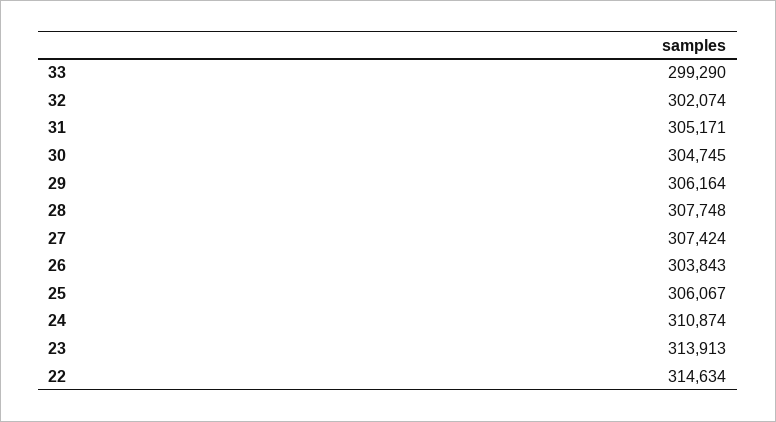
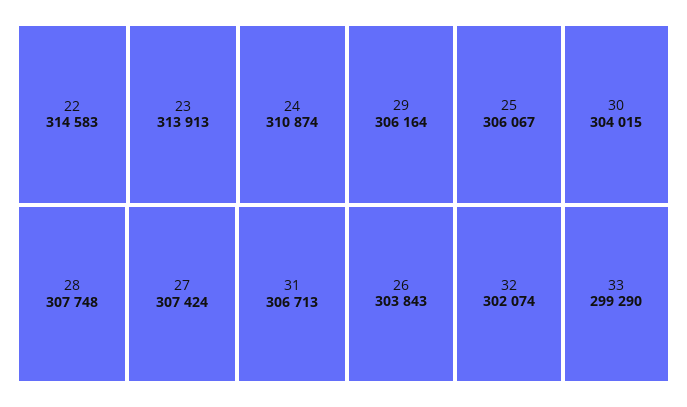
  {
    "33": 299290,
    "32": 302074,
-   "31": 305171,
+   "31": 306713,
-   "30": 304745,
+   "30": 304015,
    "29": 306164,
    "28": 307748,
    "27": 307424,
    "26": 303843,
    "25": 306067,
    "24": 310874,
    "23": 313913,
-   "22": 314634
+   "22": 314583
  }

